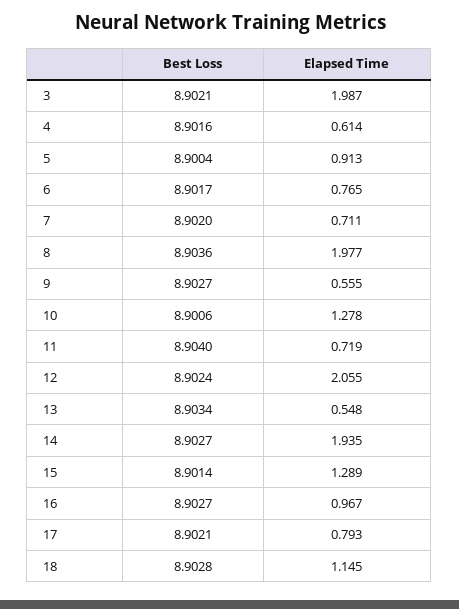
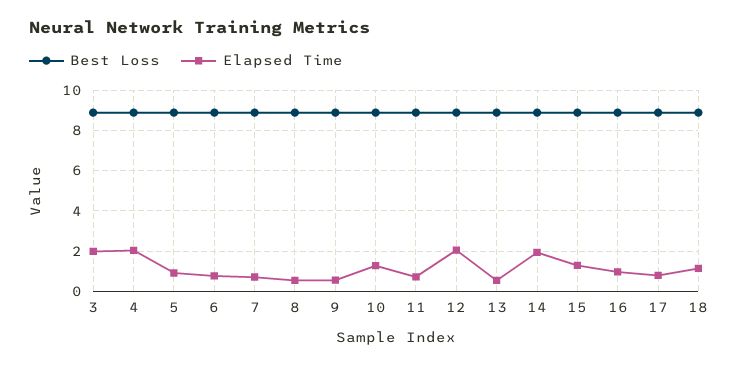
  {
    "Best Loss": {
      "3": 8.9021,
      "4": 8.9016,
      "5": 8.9004,
      "6": 8.9017,
      "7": 8.902,
      "8": 8.9036,
      "9": 8.9027,
      "10": 8.9006,
      "11": 8.904,
      "12": 8.9024,
      "13": 8.9034,
      "14": 8.9027,
      "15": 8.9014,
      "16": 8.9027,
      "17": 8.9021,
      "18": 8.9028
    },
    "Elapsed Time": {
      "3": 1.987,
-     "4": 0.614,
+     "4": 2,
      "5": 0.913,
      "6": 0.765,
      "7": 0.711,
-     "8": 1.977,
+     "8": 0.5,
      "9": 0.555,
      "10": 1.278,
      "11": 0.719,
      "12": 2.055,
      "13": 0.548,
      "14": 1.935,
      "15": 1.289,
      "16": 0.967,
      "17": 0.793,
      "18": 1.145
    }
  }

